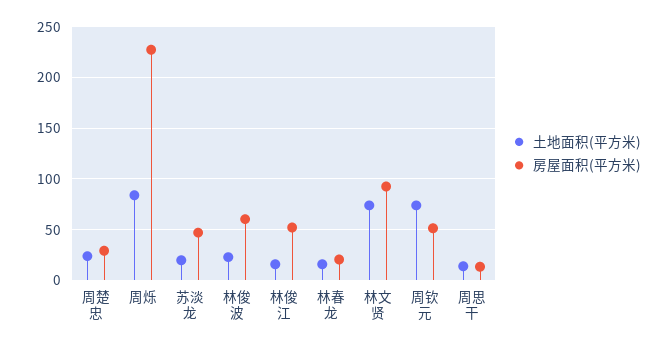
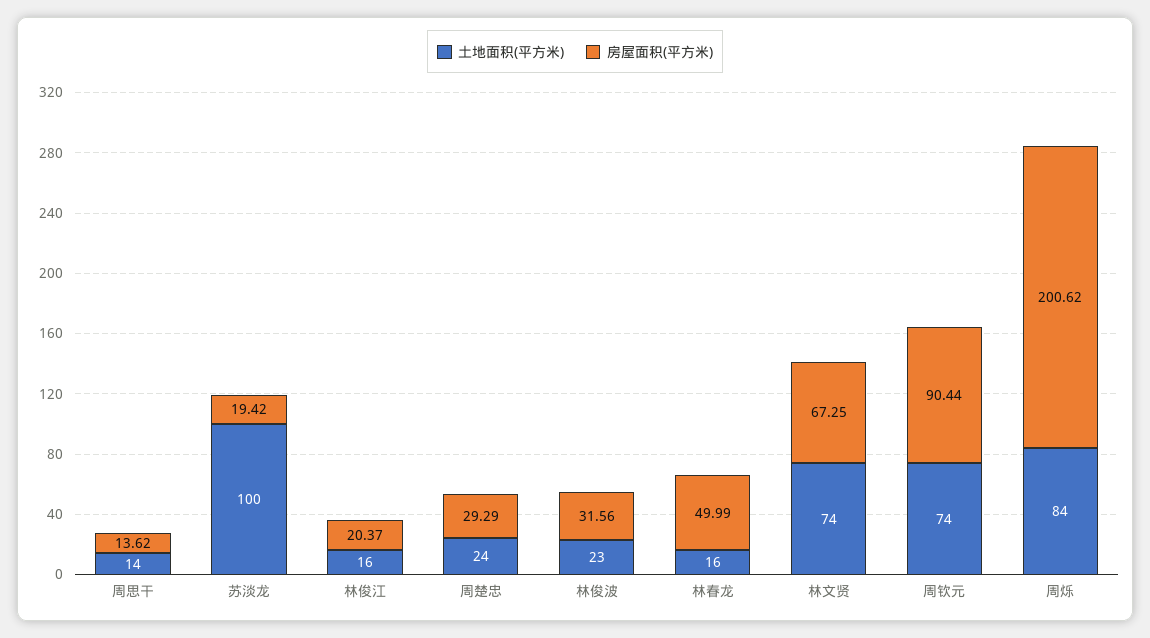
  {
    "土地面积(平方米)": {
      "周楚忠": 24,
      "周烁": 84,
-     "苏淡龙": 20,
+     "苏淡龙": 100,
      "林俊波": 23,
      "林俊江": 16,
      "林春龙": 16,
      "林文贤": 74,
      "周钦元": 74,
      "周思干": 14
    },
    "房屋面积(平方米)": {
      "周楚忠": 29.29,
-     "周烁": 230,
+     "周烁": 200.62,
-     "苏淡龙": 50,
+     "苏淡龙": 19.42,
-     "林俊波": 60,
+     "林俊波": 31.56,
-     "林俊江": 50,
+     "林俊江": 20.37,
-     "林春龙": 20,
+     "林春龙": 49.99,
-     "林文贤": 90,
+     "林文贤": 67.25,
-     "周钦元": 50,
+     "周钦元": 90.44,
      "周思干": 13.62
    }
  }

